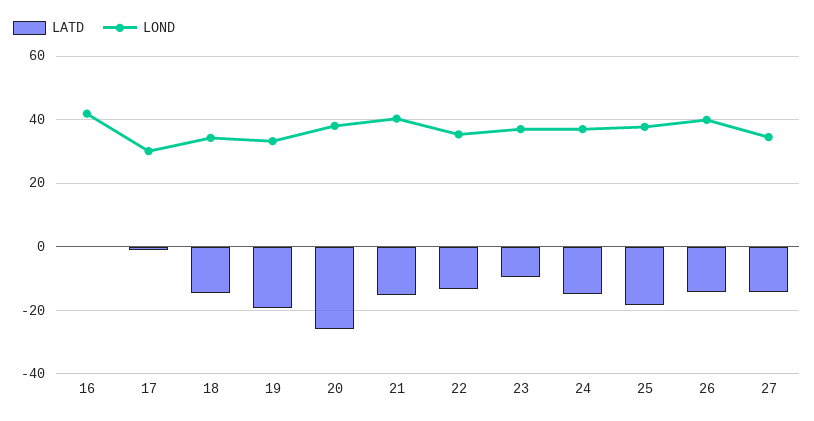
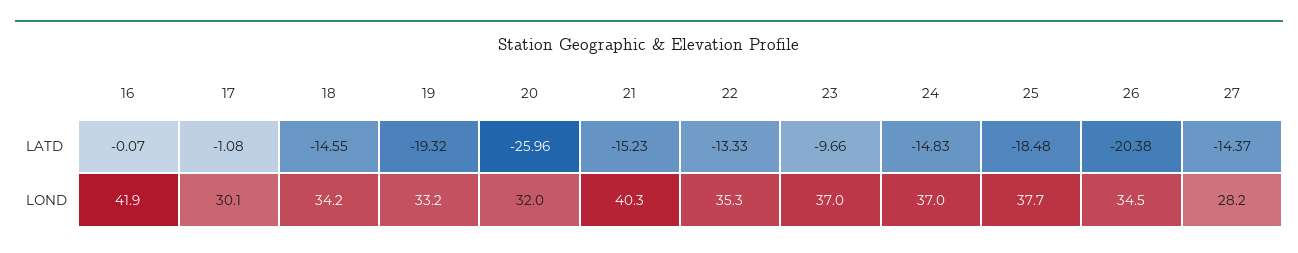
  {
    "LATD": {
      "16": -0.07,
      "17": -1.08,
      "18": -14.55,
      "19": -19.32,
      "20": -25.96,
      "21": -15.23,
      "22": -13.33,
      "23": -9.66,
      "24": -14.83,
      "25": -18.48,
-     "26": -14,
+     "26": -20.38,
      "27": -14.37
    },
    "LOND": {
      "16": 41.9,
      "17": 30.1,
      "18": 34.2,
      "19": 33.2,
-     "20": 38,
+     "20": 32,
      "21": 40.3,
      "22": 35.3,
      "23": 37,
      "24": 37,
      "25": 37.7,
-     "26": 40,
+     "26": 34.5,
-     "27": 34
+     "27": 28.2
    }
  }

